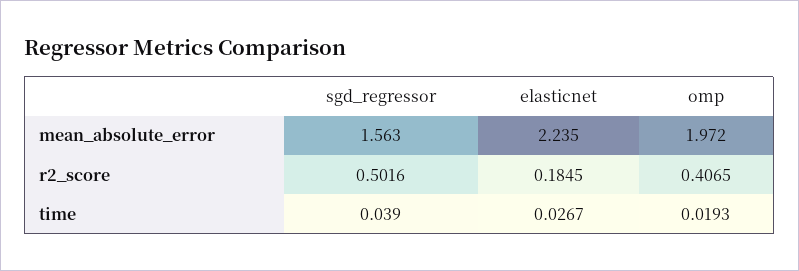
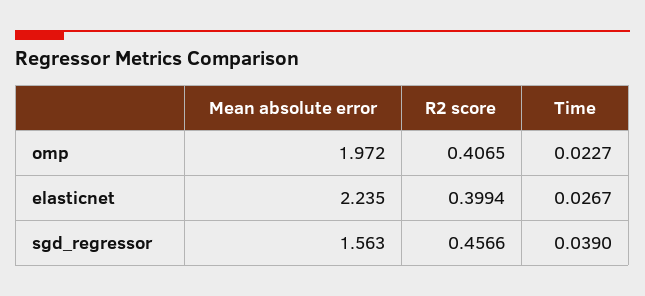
  {
    "sgd_regressor": {
      "mean_absolute_error": 1.563,
-     "r2_score": 0.5016,
+     "r2_score": 0.4566,
      "time": 0.039
    },
    "elasticnet": {
      "mean_absolute_error": 2.235,
-     "r2_score": 0.1845,
+     "r2_score": 0.3994,
      "time": 0.0267
    },
    "omp": {
      "mean_absolute_error": 1.972,
      "r2_score": 0.4065,
-     "time": 0.0193
+     "time": 0.0227
    }
  }

